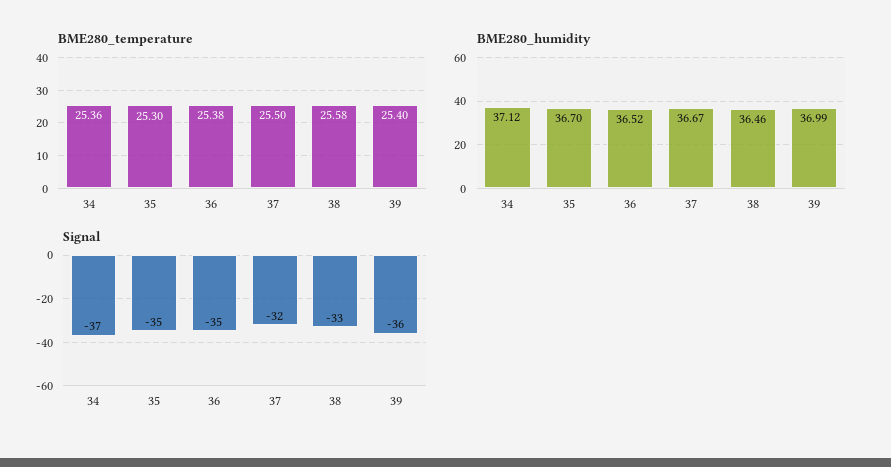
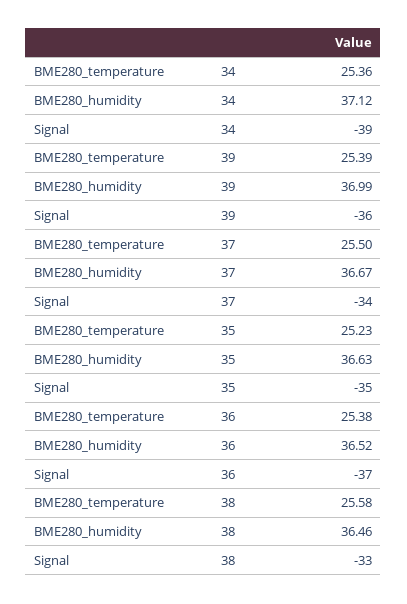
  {
    "BME280_temperature": {
      "34": 25.36,
-     "35": 25.3,
+     "35": 25.23,
      "36": 25.38,
      "37": 25.5,
      "38": 25.58,
-     "39": 25.4
+     "39": 25.39
    },
    "BME280_humidity": {
      "34": 37.12,
-     "35": 36.7,
+     "35": 36.63,
      "36": 36.52,
      "37": 36.67,
      "38": 36.46,
      "39": 36.99
    },
    "Signal": {
-     "34": -37,
+     "34": -39,
      "35": -35,
-     "36": -35,
+     "36": -37,
-     "37": -32,
+     "37": -34,
      "38": -33,
      "39": -36
    }
  }

